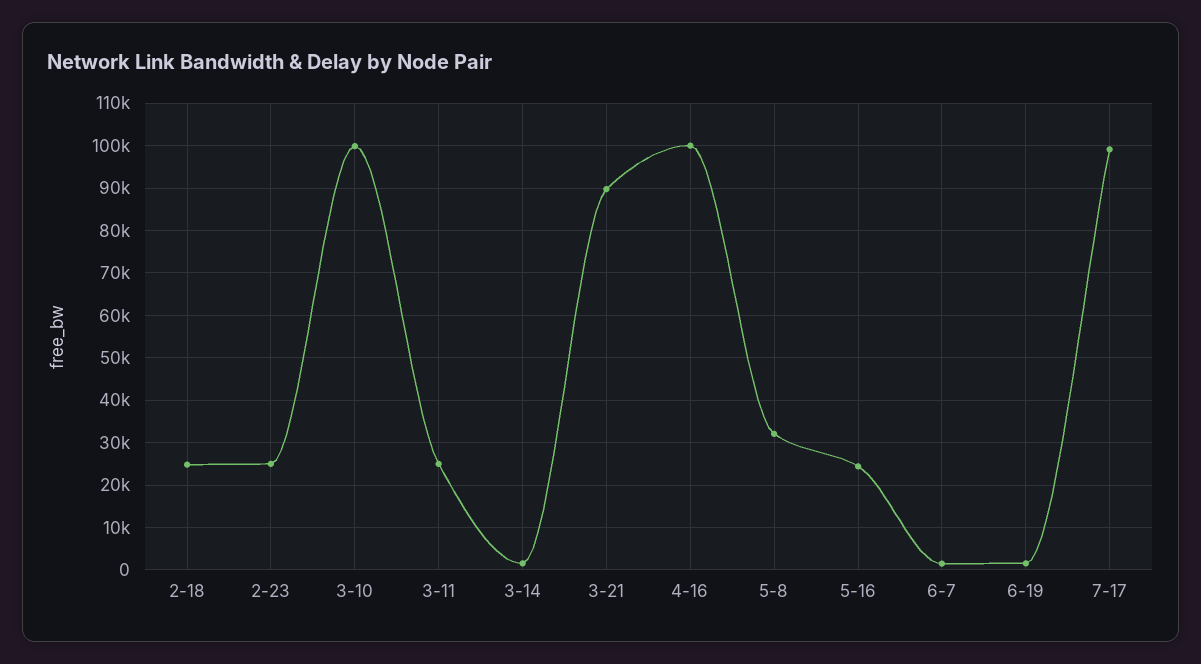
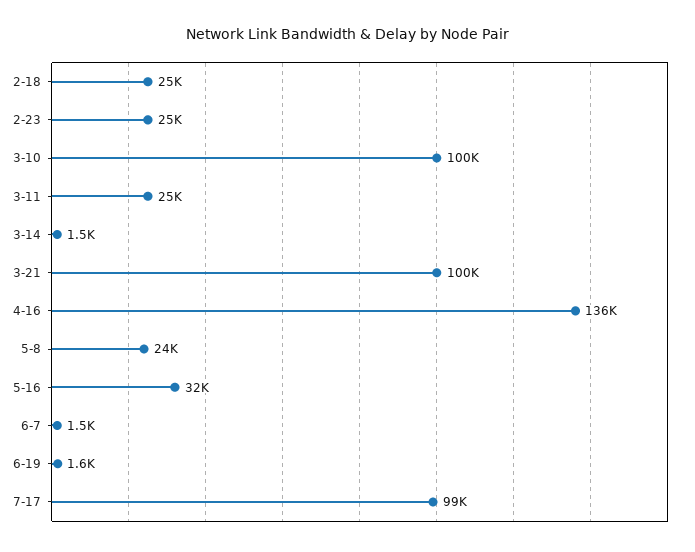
  {
    "2-18": 25000,
    "2-23": 25000,
    "3-10": 100000,
    "3-11": 25000,
    "3-14": 1500,
-   "3-21": 90000,
+   "3-21": 100000,
-   "4-16": 100000,
+   "4-16": 136000,
-   "5-8": 32000,
+   "5-8": 24000,
-   "5-16": 24000,
+   "5-16": 32000,
    "6-7": 1500,
    "6-19": 1600,
    "7-17": 99000
  }

